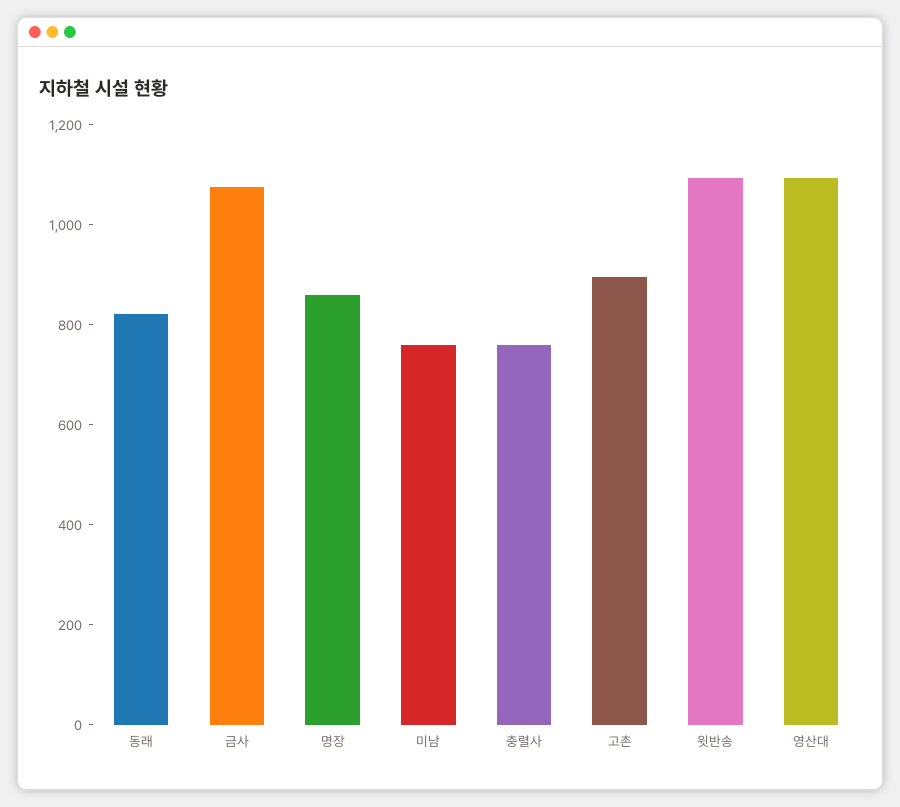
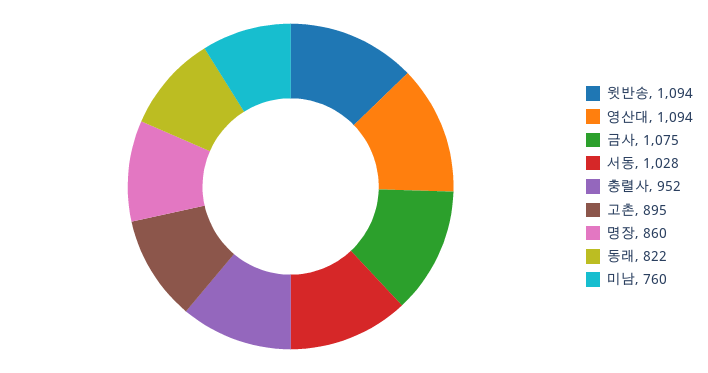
  {
    "동래": 822,
    "금사": 1075,
    "명장": 860,
    "미남": 760,
-   "충렬사": 750,
+   "충렬사": 952,
    "고촌": 895,
    "윗반송": 1094,
-   "영산대": 1094
+   "영산대": 1094,
+   "서동": 1028
  }

